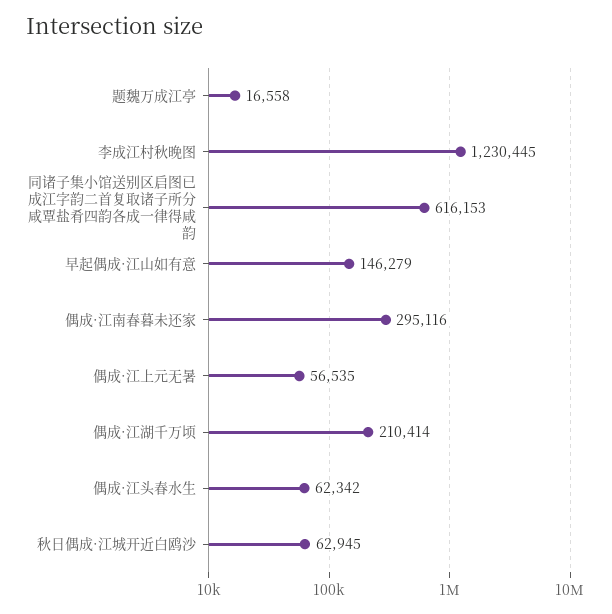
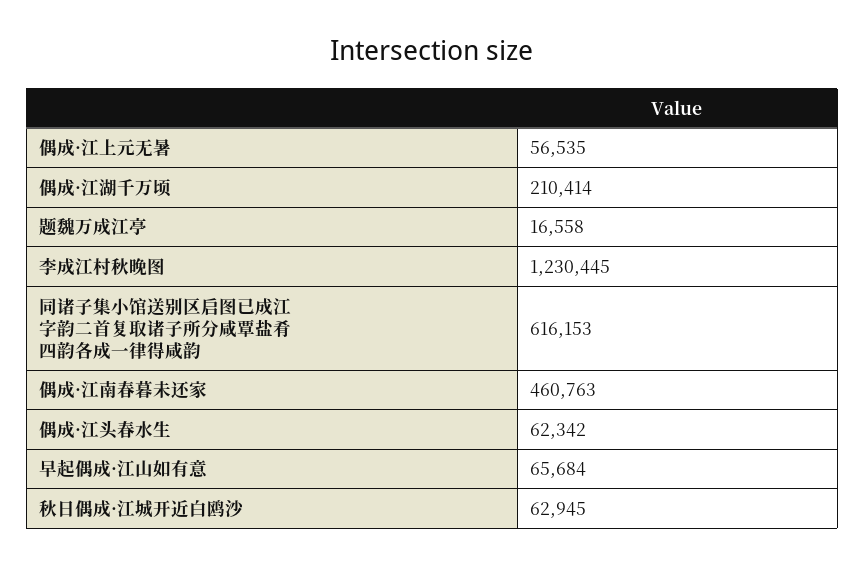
  {
    "题魏万成江亭": 16558,
    "李成江村秋晚图": 1230445,
    "同诸子集小馆送别区启图已成江字韵二首复取诸子所分咸覃盐肴四韵各成一律得咸韵": 616153,
-   "早起偶成·江山如有意": 146279,
+   "早起偶成·江山如有意": 65684,
-   "偶成·江南春暮未还家": 295116,
+   "偶成·江南春暮未还家": 460763,
    "偶成·江上元无暑": 56535,
    "偶成·江湖千万顷": 210414,
    "偶成·江头春水生": 62342,
    "秋日偶成·江城开近白鸥沙": 62945
  }

